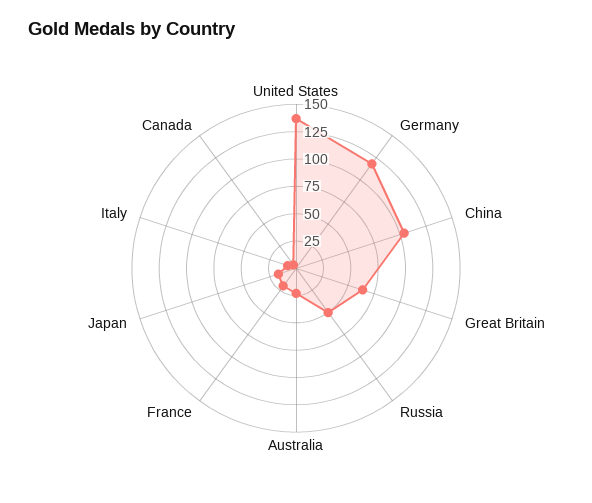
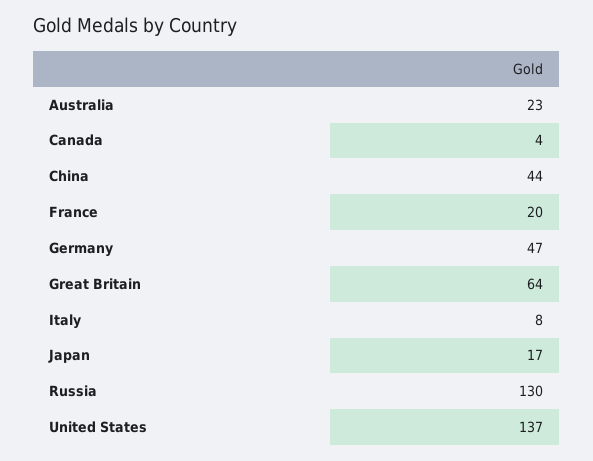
  {
    "United States": 137,
-   "Germany": 125,
+   "Germany": 47,
-   "China": 100,
+   "China": 44,
    "Great Britain": 64,
-   "Russia": 50,
+   "Russia": 130,
    "Australia": 23,
    "France": 20,
    "Japan": 17,
    "Italy": 8,
    "Canada": 4
  }

